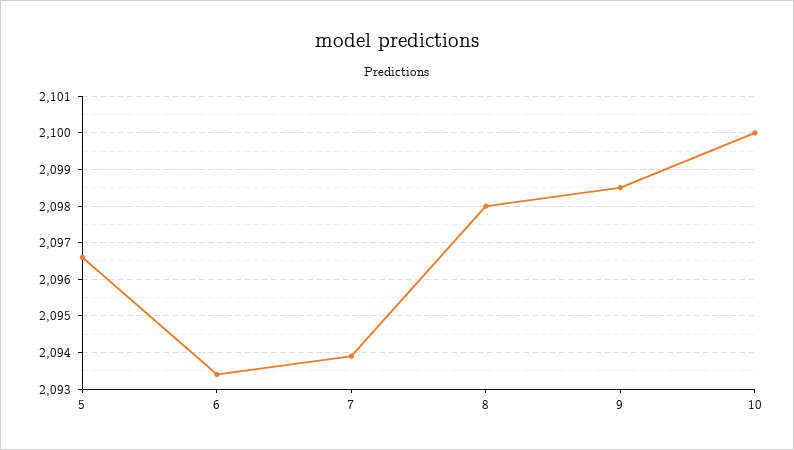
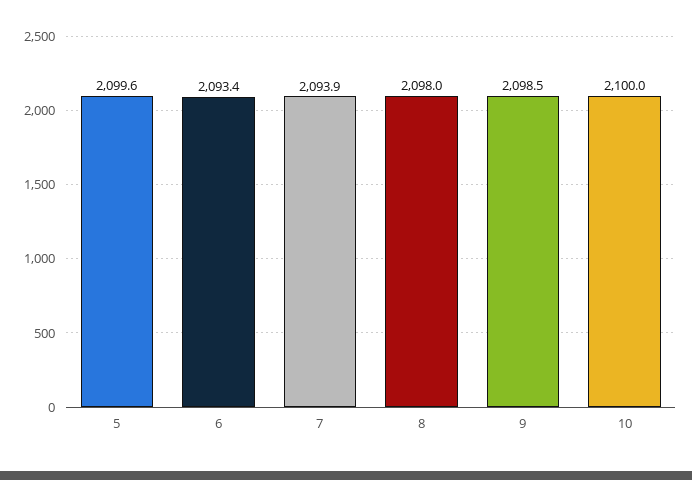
  {
-   "5": 2096.5,
+   "5": 2099.6,
    "6": 2093.4,
    "7": 2093.9,
    "8": 2098,
    "9": 2098.5,
    "10": 2100
  }

